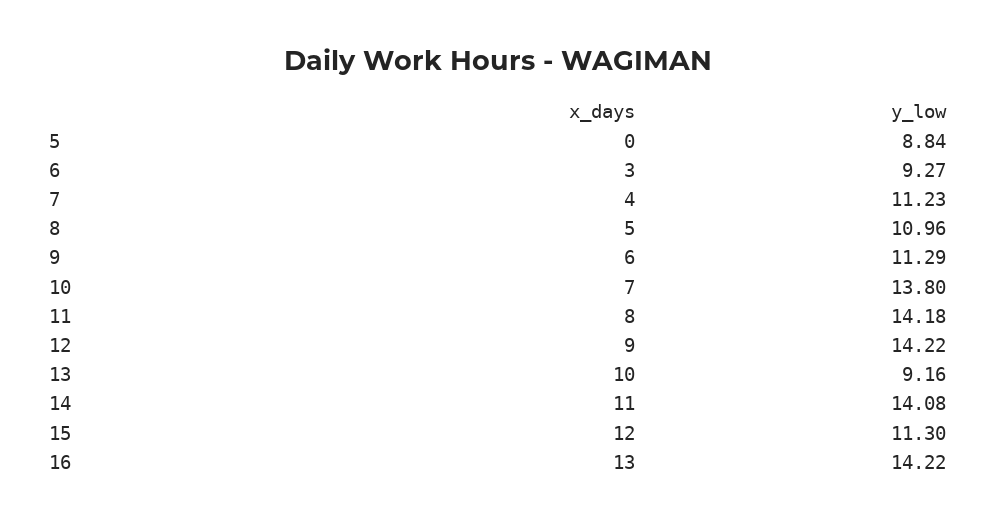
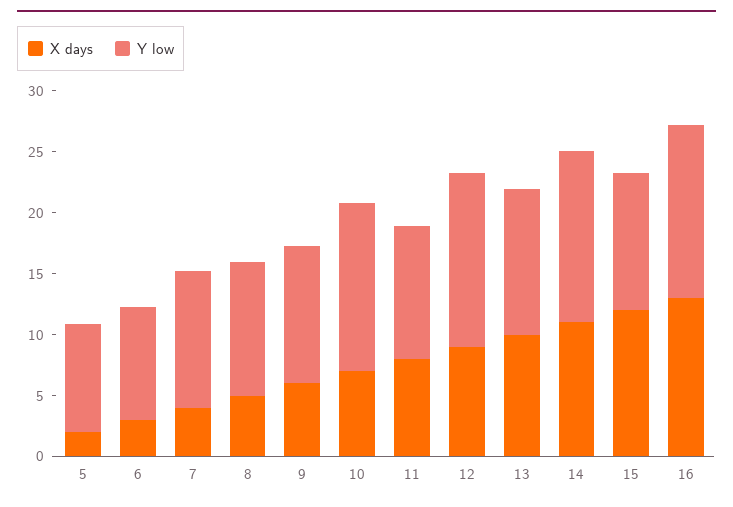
  {
    "x_days": {
-     "5": 0,
+     "5": 2,
      "6": 3,
      "7": 4,
      "8": 5,
      "9": 6,
      "10": 7,
      "11": 8,
      "12": 9,
      "13": 10,
      "14": 11,
      "15": 12,
      "16": 13
    },
    "y_low": {
      "5": 8.84,
      "6": 9.27,
      "7": 11.23,
      "8": 10.96,
      "9": 11.29,
      "10": 13.8,
-     "11": 14.18,
+     "11": 11,
      "12": 14.22,
-     "13": 9.16,
+     "13": 12,
      "14": 14.08,
      "15": 11.3,
      "16": 14.22
    }
  }

